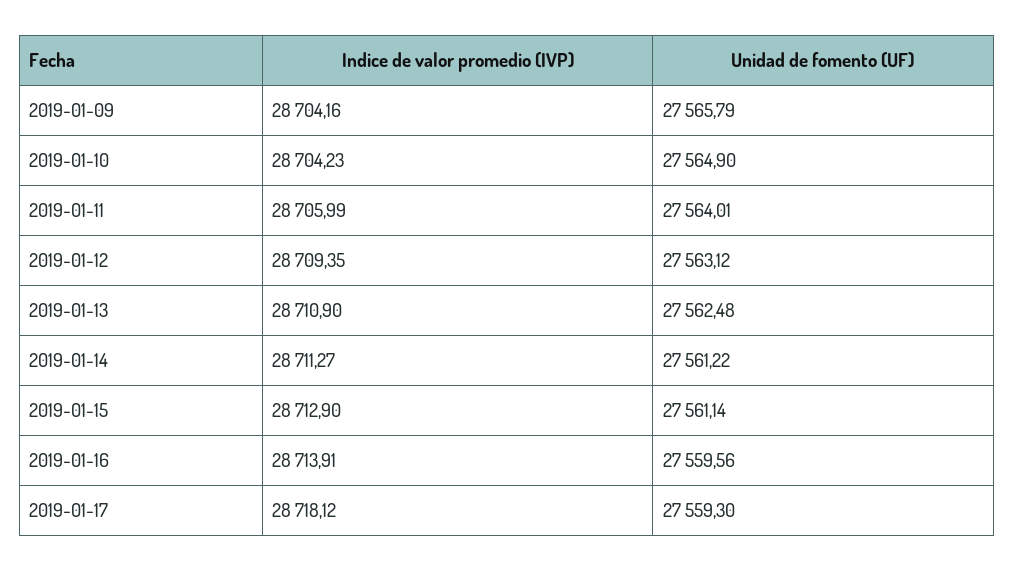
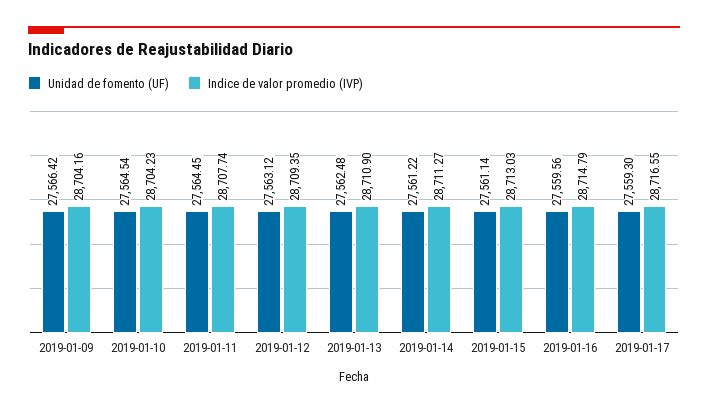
  {
    "Indice de valor promedio (IVP)": {
      "2019-01-09": 28704.16,
      "2019-01-10": 28704.23,
-     "2019-01-11": 28705.99,
+     "2019-01-11": 28707.74,
      "2019-01-12": 28709.35,
      "2019-01-13": 28710.9,
      "2019-01-14": 28711.27,
-     "2019-01-15": 28712.9,
+     "2019-01-15": 28713.03,
-     "2019-01-16": 28713.91,
+     "2019-01-16": 28714.79,
-     "2019-01-17": 28718.12
+     "2019-01-17": 28716.55
    },
    "Unidad de fomento (UF)": {
-     "2019-01-09": 27565.79,
+     "2019-01-09": 27566.42,
-     "2019-01-10": 27564.9,
+     "2019-01-10": 27564.54,
-     "2019-01-11": 27564.01,
+     "2019-01-11": 27564.45,
      "2019-01-12": 27563.12,
      "2019-01-13": 27562.48,
      "2019-01-14": 27561.22,
      "2019-01-15": 27561.14,
      "2019-01-16": 27559.56,
      "2019-01-17": 27559.3
    }
  }

